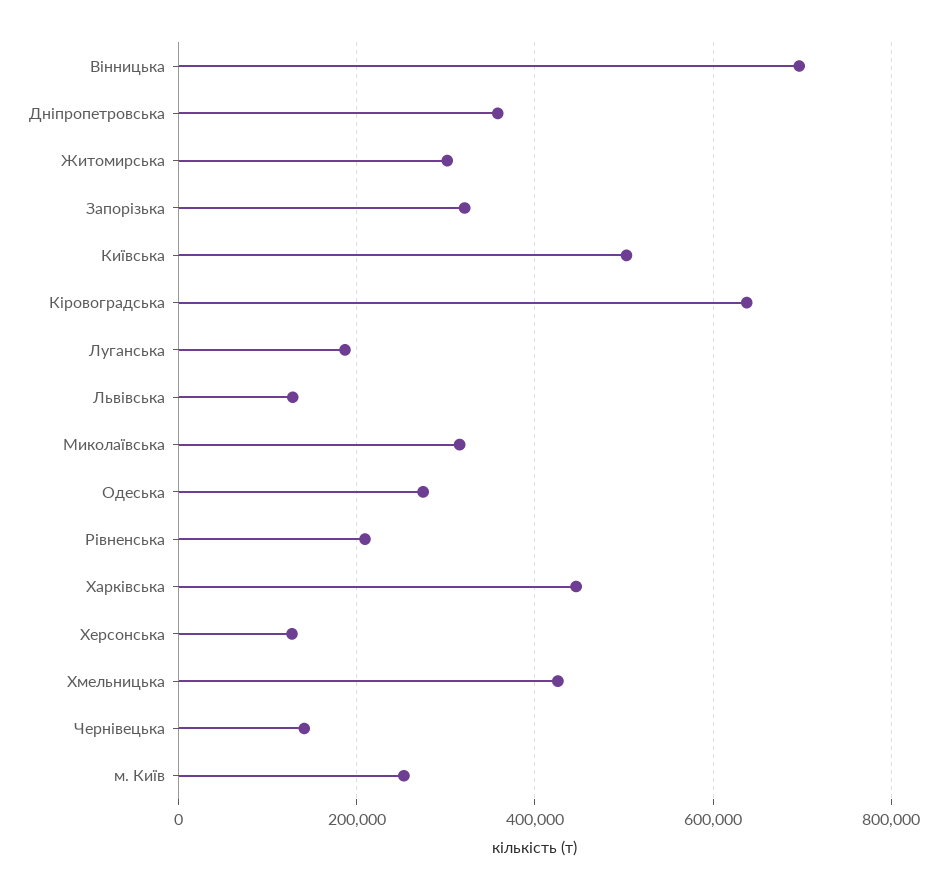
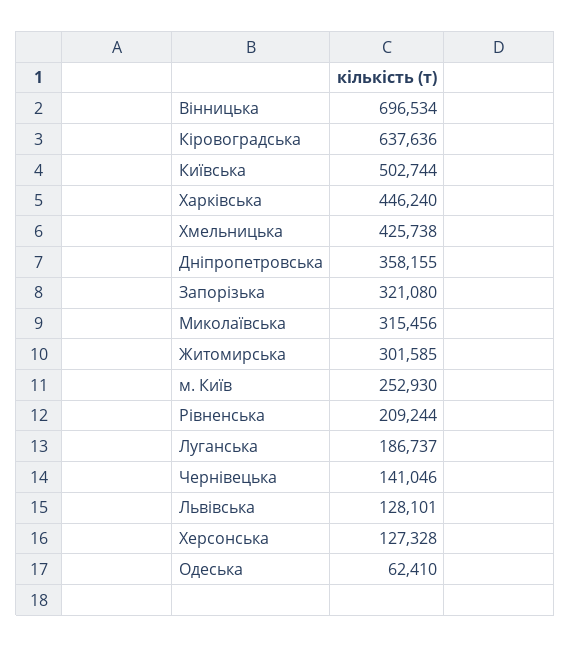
  {
    "Вінницька": 696534,
    "Дніпропетровська": 358155,
    "Житомирська": 301585,
    "Запорізька": 321080,
    "Київська": 502744,
    "Кіровоградська": 637636,
    "Луганська": 186737,
    "Львівська": 128101,
    "Миколаївська": 315456,
-   "Одеська": 280000,
+   "Одеська": 62410,
    "Рівненська": 209244,
    "Харківська": 446240,
    "Херсонська": 127328,
    "Хмельницька": 425738,
    "Чернівецька": 141046,
    "м. Київ": 252930
  }

